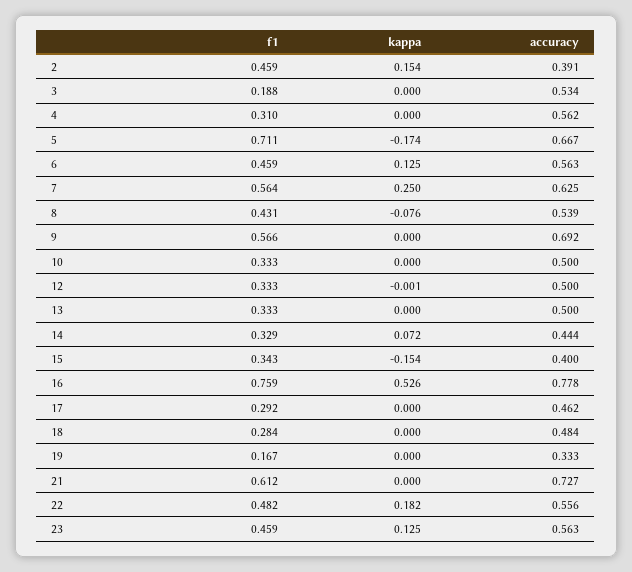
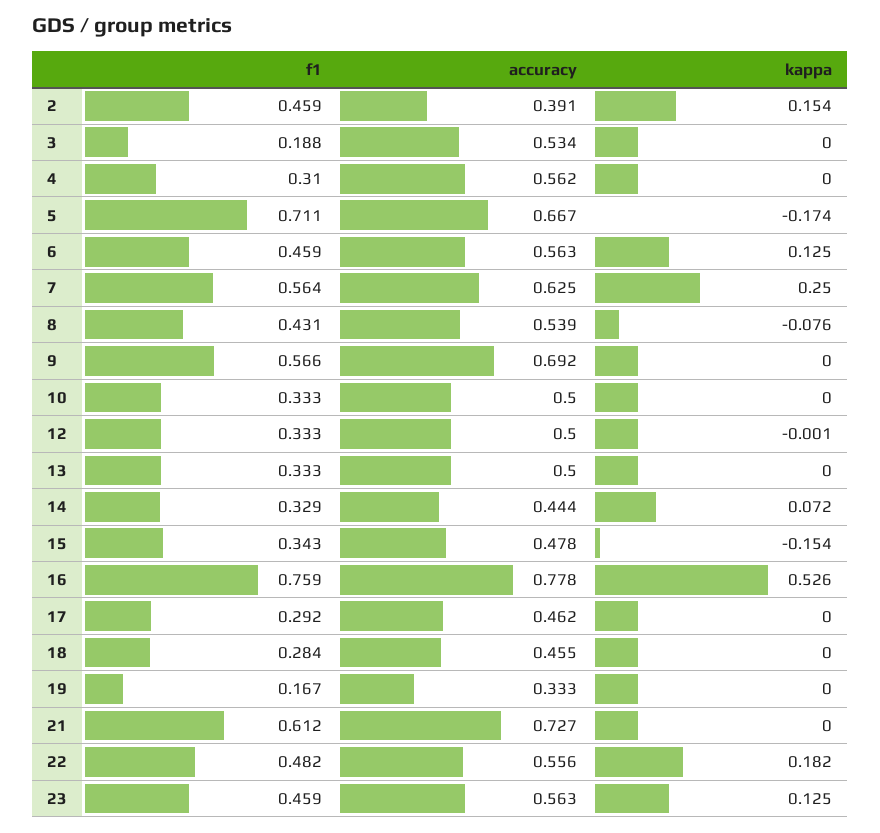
  {
    "f1": {
      "2": 0.459,
      "3": 0.188,
      "4": 0.31,
      "5": 0.711,
      "6": 0.459,
      "7": 0.564,
      "8": 0.431,
      "9": 0.566,
      "10": 0.333,
      "12": 0.333,
      "13": 0.333,
      "14": 0.329,
      "15": 0.343,
      "16": 0.759,
      "17": 0.292,
      "18": 0.284,
      "19": 0.167,
      "21": 0.612,
      "22": 0.482,
      "23": 0.459
    },
    "kappa": {
      "2": 0.154,
      "3": 0,
      "4": 0,
      "5": -0.174,
      "6": 0.125,
      "7": 0.25,
      "8": -0.076,
      "9": 0,
      "10": 0,
      "12": -0.001,
      "13": 0,
      "14": 0.072,
      "15": -0.154,
      "16": 0.526,
      "17": 0,
      "18": 0,
      "19": 0,
      "21": 0,
      "22": 0.182,
      "23": 0.125
    },
    "accuracy": {
      "2": 0.391,
      "3": 0.534,
      "4": 0.562,
      "5": 0.667,
      "6": 0.563,
      "7": 0.625,
      "8": 0.539,
      "9": 0.692,
      "10": 0.5,
      "12": 0.5,
      "13": 0.5,
      "14": 0.444,
-     "15": 0.4,
+     "15": 0.478,
      "16": 0.778,
      "17": 0.462,
-     "18": 0.484,
+     "18": 0.455,
      "19": 0.333,
      "21": 0.727,
      "22": 0.556,
      "23": 0.563
    }
  }

